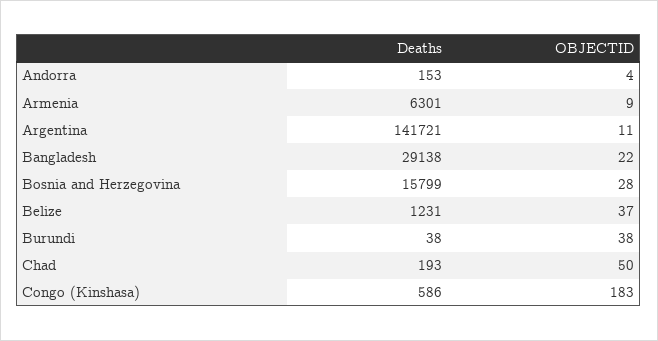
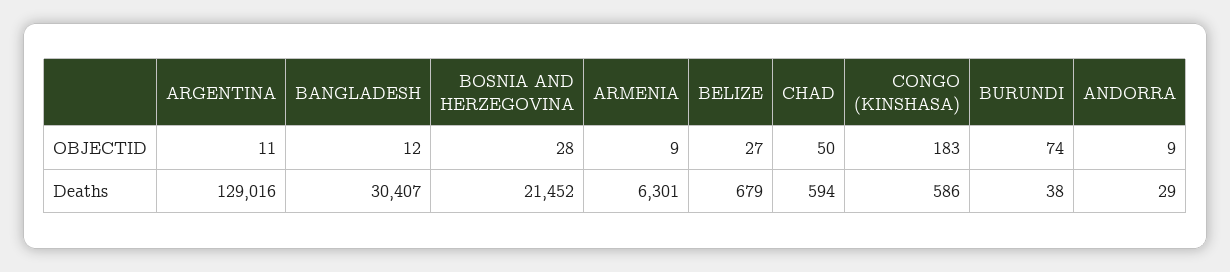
  {
    "Deaths": {
-     "Andorra": 153,
+     "Andorra": 29,
      "Armenia": 6301,
-     "Argentina": 141721,
+     "Argentina": 129016,
-     "Bangladesh": 29138,
+     "Bangladesh": 30407,
-     "Bosnia and Herzegovina": 15799,
+     "Bosnia and Herzegovina": 21452,
-     "Belize": 1231,
+     "Belize": 679,
      "Burundi": 38,
-     "Chad": 193,
+     "Chad": 594,
      "Congo (Kinshasa)": 586
    },
    "OBJECTID": {
-     "Andorra": 4,
+     "Andorra": 9,
      "Armenia": 9,
      "Argentina": 11,
-     "Bangladesh": 22,
+     "Bangladesh": 12,
      "Bosnia and Herzegovina": 28,
-     "Belize": 37,
+     "Belize": 27,
-     "Burundi": 38,
+     "Burundi": 74,
      "Chad": 50,
      "Congo (Kinshasa)": 183
    }
  }

